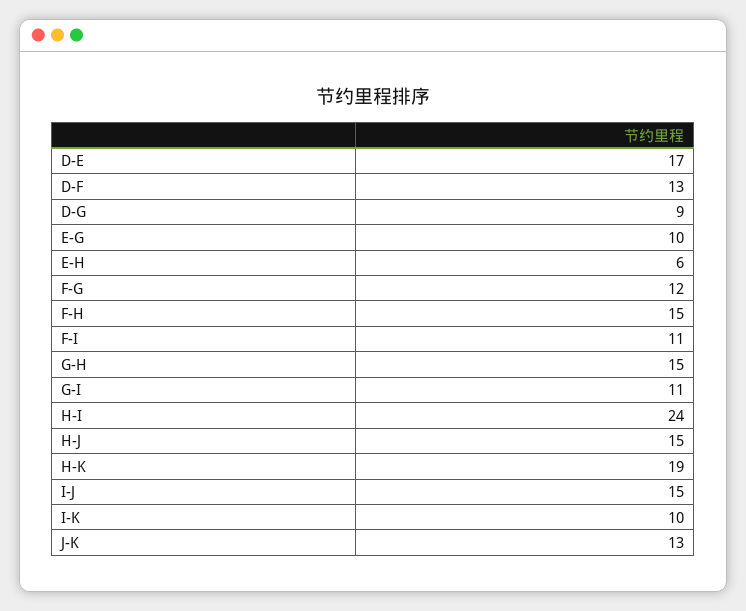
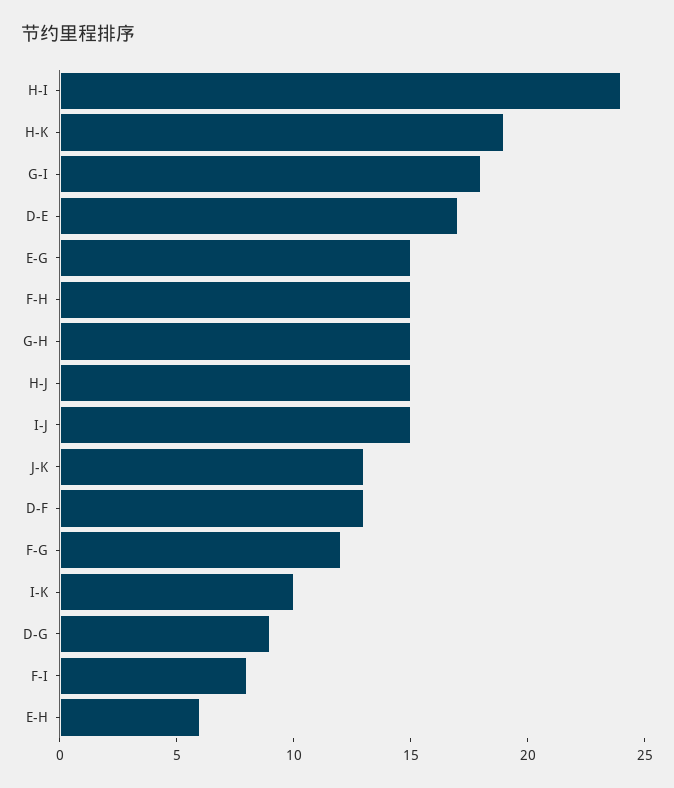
  {
    "D-E": 17,
    "D-F": 13,
    "D-G": 9,
-   "E-G": 10,
+   "E-G": 15,
    "E-H": 6,
    "F-G": 12,
    "F-H": 15,
-   "F-I": 11,
+   "F-I": 8,
    "G-H": 15,
-   "G-I": 11,
+   "G-I": 18,
    "H-I": 24,
    "H-J": 15,
    "H-K": 19,
    "I-J": 15,
    "I-K": 10,
    "J-K": 13
  }

